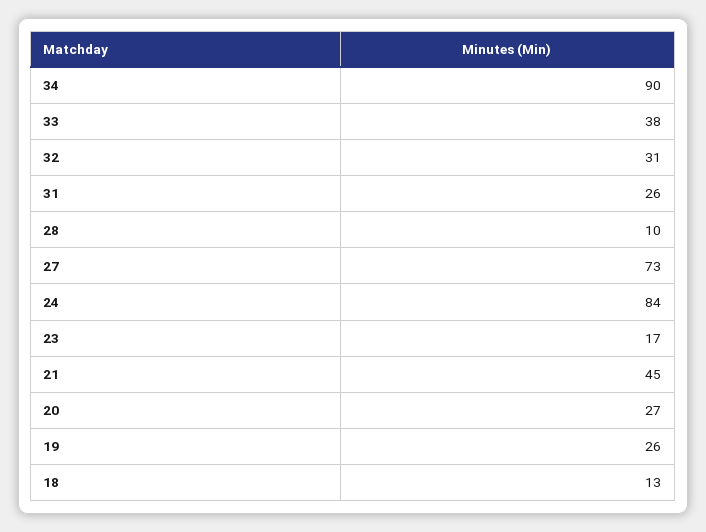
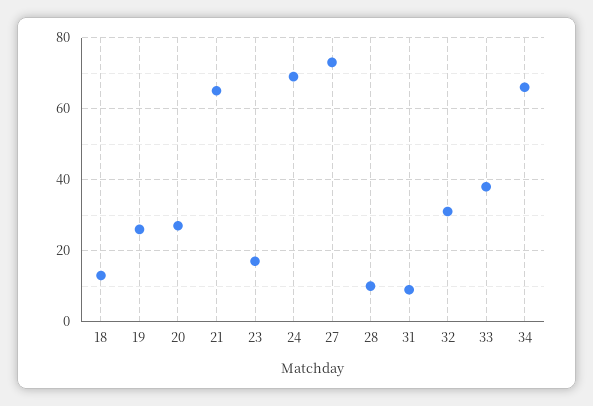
  {
-   "34": 90,
+   "34": 65,
    "33": 38,
    "32": 31,
-   "31": 26,
+   "31": 10,
    "28": 10,
    "27": 73,
-   "24": 84,
+   "24": 70,
    "23": 17,
-   "21": 45,
+   "21": 65,
    "20": 27,
    "19": 26,
    "18": 13
  }

